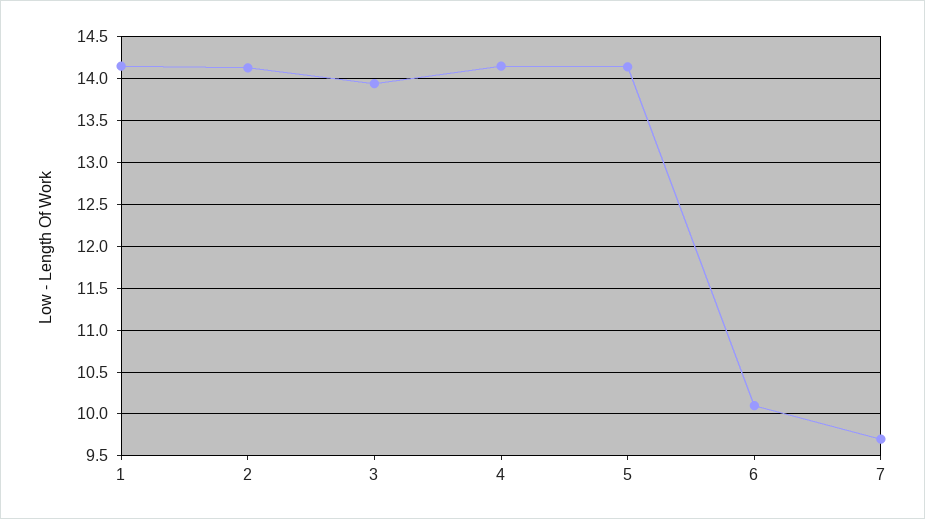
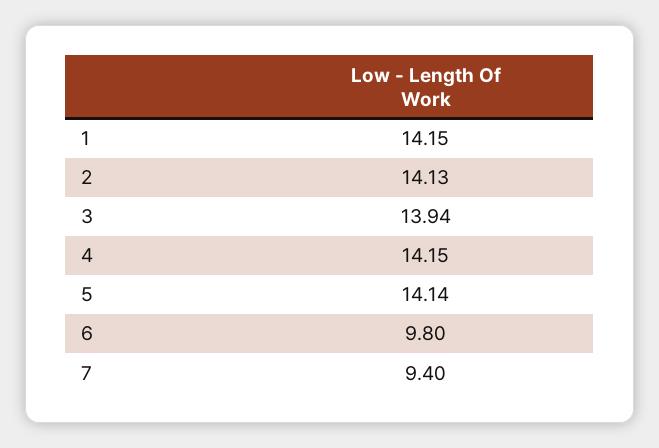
  {
    "1": 14.15,
    "2": 14.13,
    "3": 13.94,
    "4": 14.15,
    "5": 14.14,
-   "6": 10.1,
+   "6": 9.8,
-   "7": 9.7
+   "7": 9.4
  }

